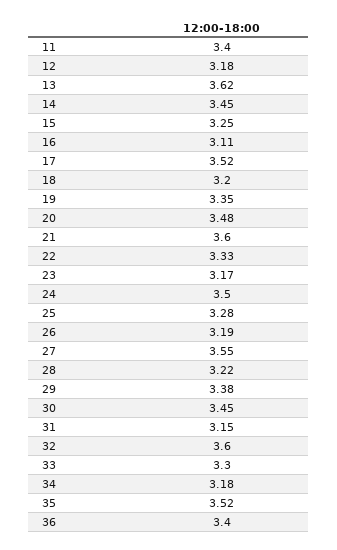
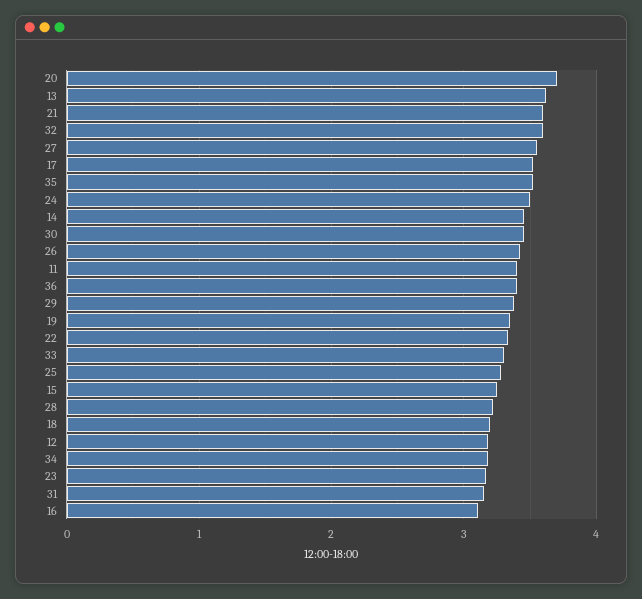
  {
    "11": 3.4,
    "12": 3.18,
    "13": 3.62,
    "14": 3.45,
    "15": 3.25,
    "16": 3.11,
    "17": 3.52,
    "18": 3.2,
    "19": 3.35,
-   "20": 3.48,
+   "20": 3.7,
    "21": 3.6,
    "22": 3.33,
    "23": 3.17,
    "24": 3.5,
    "25": 3.28,
-   "26": 3.19,
+   "26": 3.4,
    "27": 3.55,
    "28": 3.22,
    "29": 3.38,
    "30": 3.45,
    "31": 3.15,
    "32": 3.6,
    "33": 3.3,
    "34": 3.18,
    "35": 3.52,
    "36": 3.4
  }

